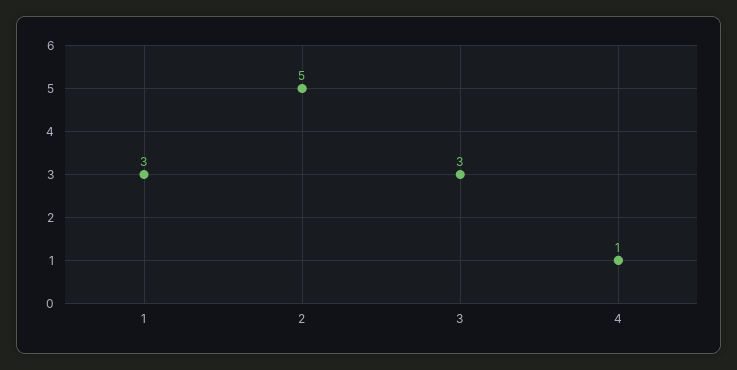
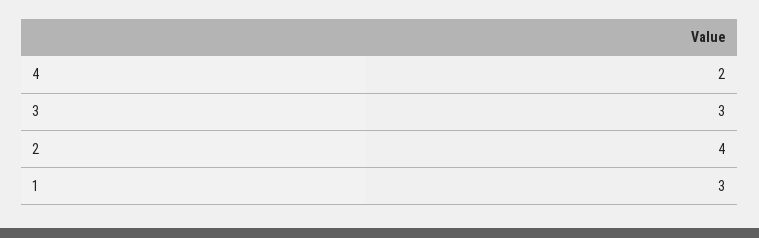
  {
    "1": 3,
-   "2": 5,
+   "2": 4,
    "3": 3,
-   "4": 1
+   "4": 2
  }

